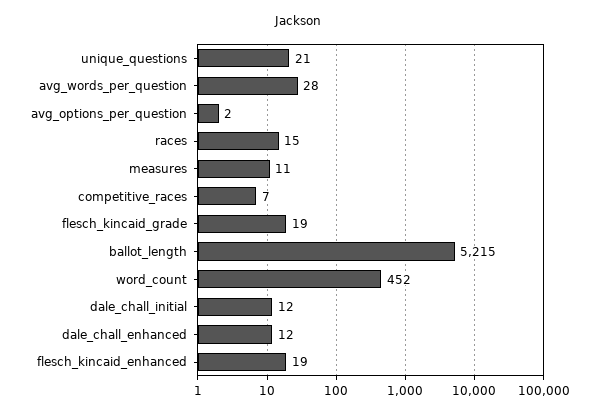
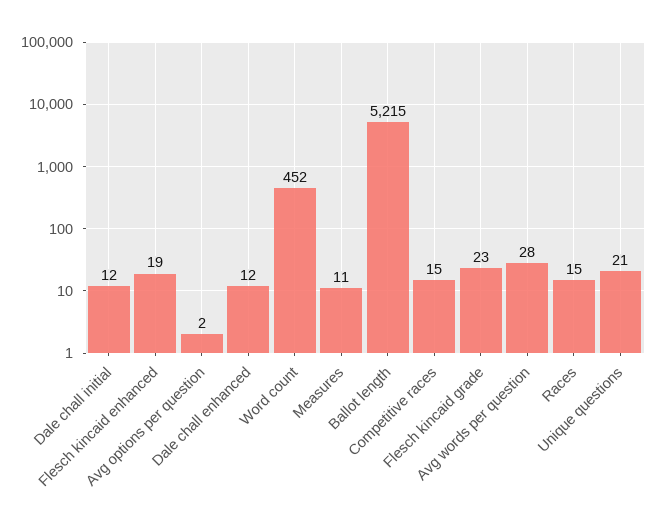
  {
    "unique_questions": 21,
    "avg_words_per_question": 28,
    "avg_options_per_question": 2,
    "races": 15,
    "measures": 11,
-   "competitive_races": 7,
+   "competitive_races": 15,
-   "flesch_kincaid_grade": 19,
+   "flesch_kincaid_grade": 23,
    "ballot_length": 5215,
    "word_count": 452,
    "dale_chall_initial": 12,
    "dale_chall_enhanced": 12,
    "flesch_kincaid_enhanced": 19
  }

